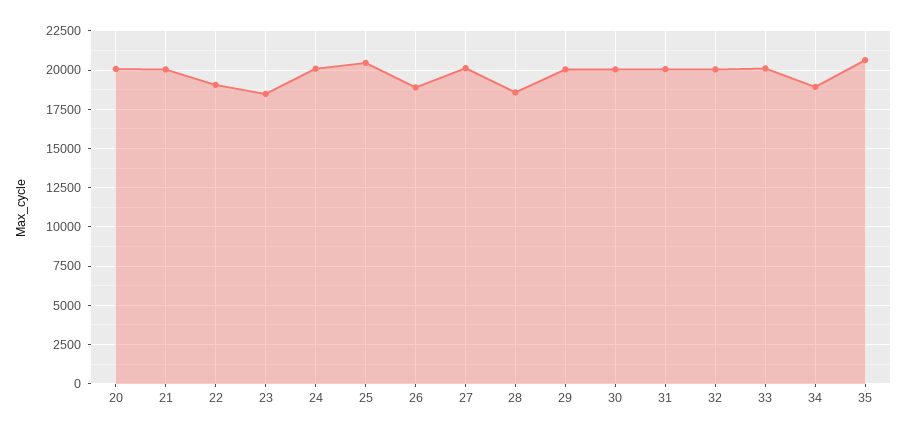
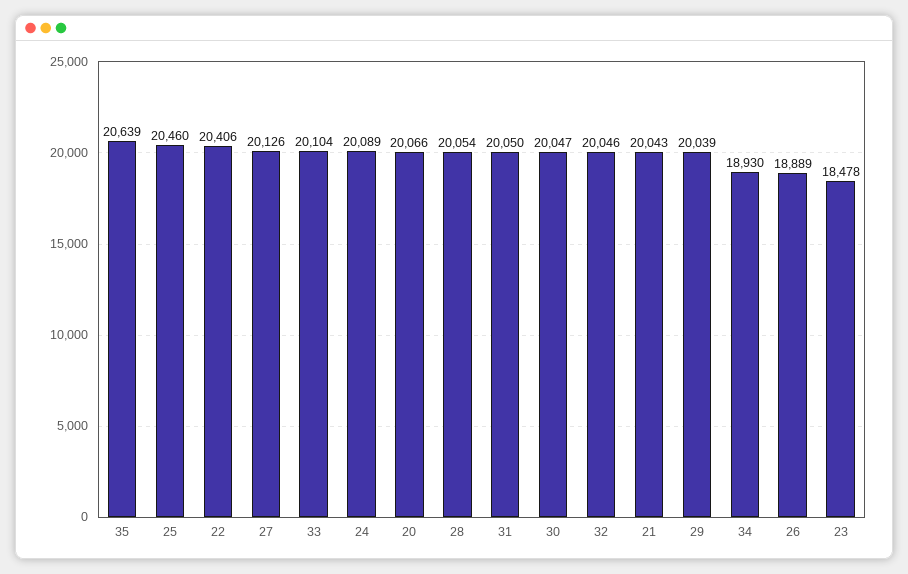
  {
    "20": 20066,
    "21": 20043,
-   "22": 19000,
+   "22": 20406,
    "23": 18478,
    "24": 20089,
    "25": 20460,
    "26": 18889,
    "27": 20126,
-   "28": 18500,
+   "28": 20054,
    "29": 20039,
    "30": 20047,
    "31": 20050,
    "32": 20046,
    "33": 20104,
    "34": 18930,
    "35": 20639
  }

